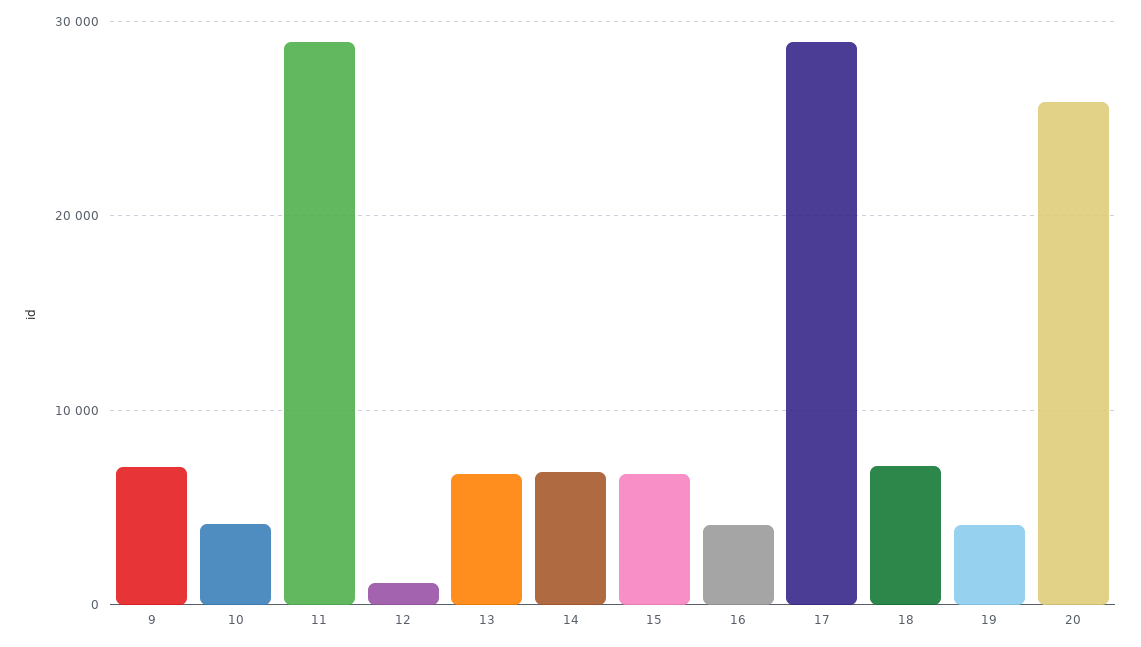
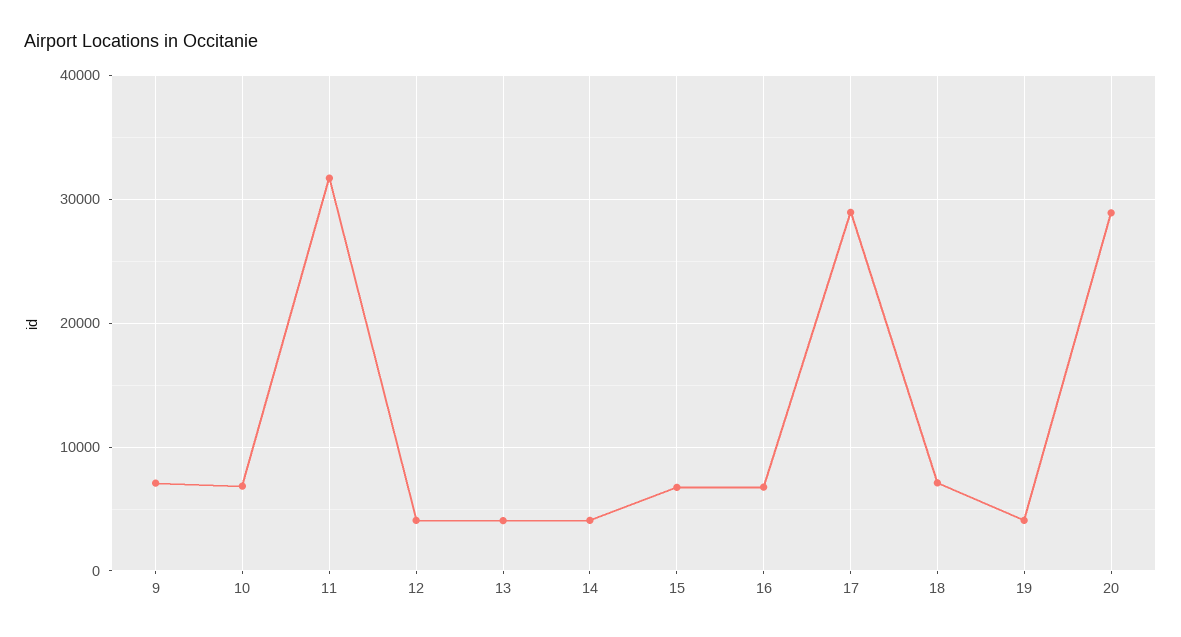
  {
    "9": 7000,
-   "10": 4000,
+   "10": 7000,
-   "11": 29000,
+   "11": 32000,
-   "12": 1000,
+   "12": 4000,
-   "13": 7000,
+   "13": 4000,
-   "14": 7000,
+   "14": 4000,
    "15": 7000,
-   "16": 4000,
+   "16": 7000,
    "17": 29000,
    "18": 7000,
    "19": 4000,
-   "20": 26000
+   "20": 29000
  }

